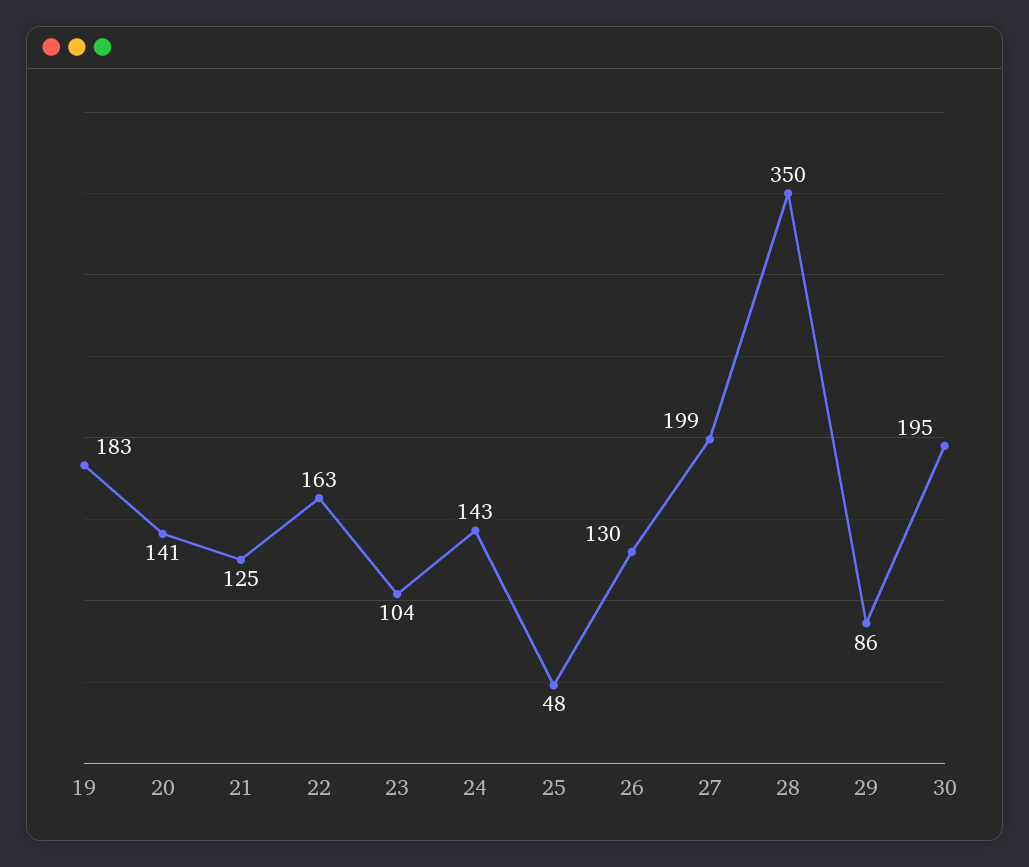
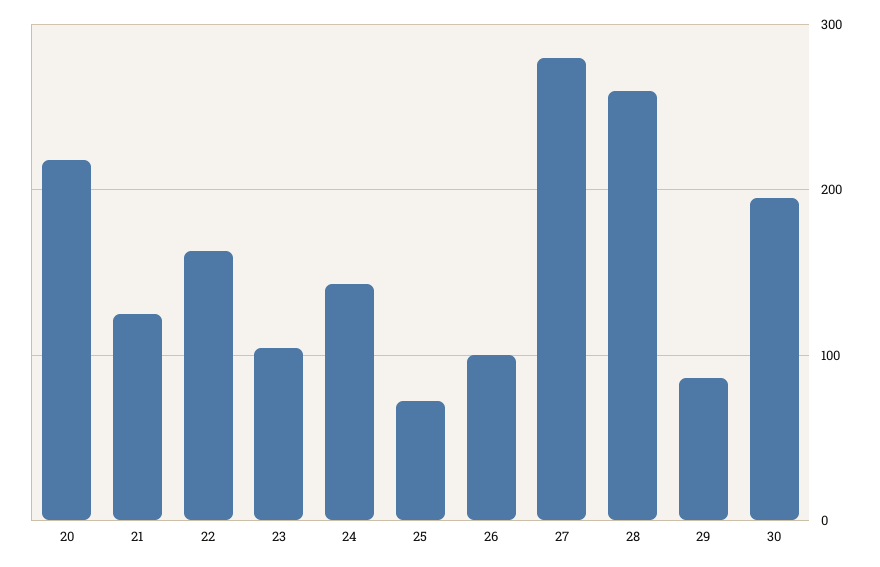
  {
-   "19": 183,
-   "20": 141,
+   "20": 220,
    "21": 125,
    "22": 163,
    "23": 104,
    "24": 143,
-   "25": 48,
+   "25": 70,
-   "26": 130,
+   "26": 100,
-   "27": 199,
+   "27": 280,
-   "28": 350,
+   "28": 260,
    "29": 86,
    "30": 195
  }

